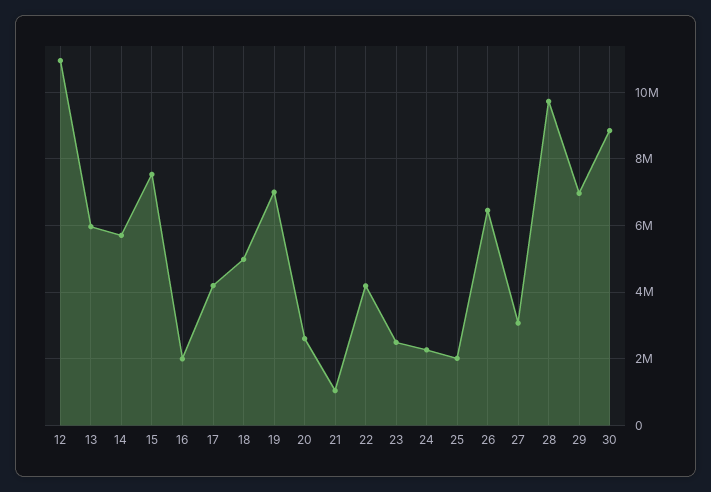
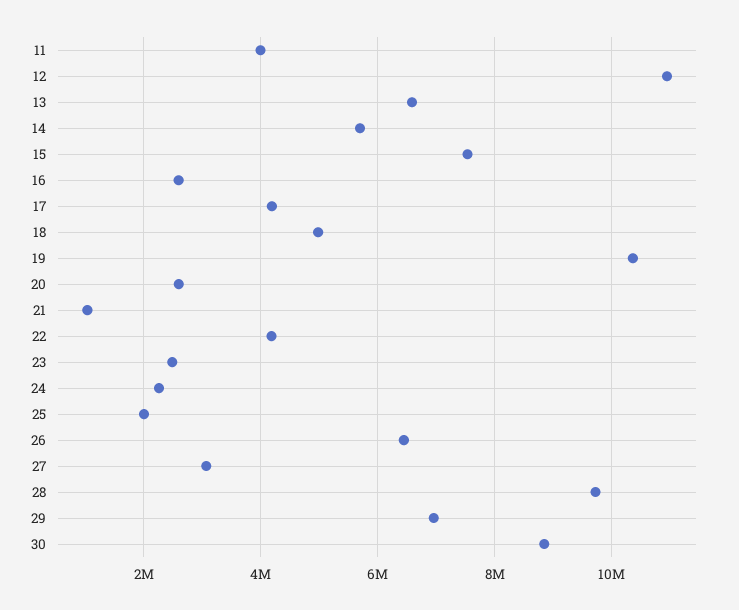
  {
    "12": 11000000,
-   "13": 6000000,
+   "13": 6600000,
    "14": 5800000,
    "15": 7600000,
-   "16": 2000000,
+   "16": 2600000,
    "17": 4200000,
    "18": 5000000,
-   "19": 7000000,
+   "19": 10400000,
    "20": 2600000,
    "21": 1000000,
    "22": 4200000,
    "23": 2400000,
    "24": 2200000,
    "25": 2000000,
    "26": 6400000,
    "27": 3000000,
    "28": 9800000,
    "29": 7000000,
-   "30": 8800000
+   "30": 8800000,
+   "11": 4000000
  }

